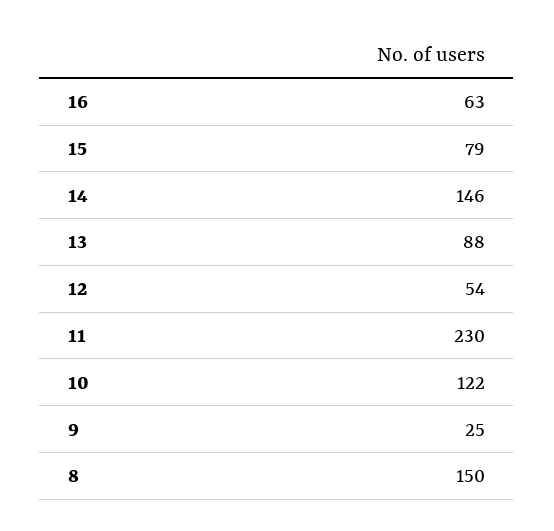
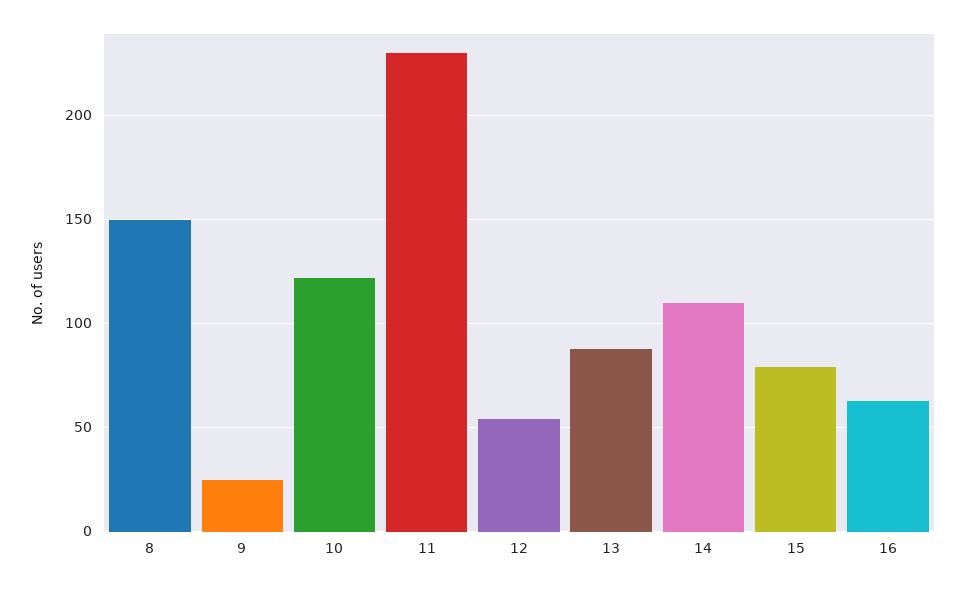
  {
    "16": 63,
    "15": 79,
-   "14": 146,
+   "14": 110,
    "13": 88,
    "12": 54,
    "11": 230,
    "10": 122,
    "9": 25,
    "8": 150
  }

